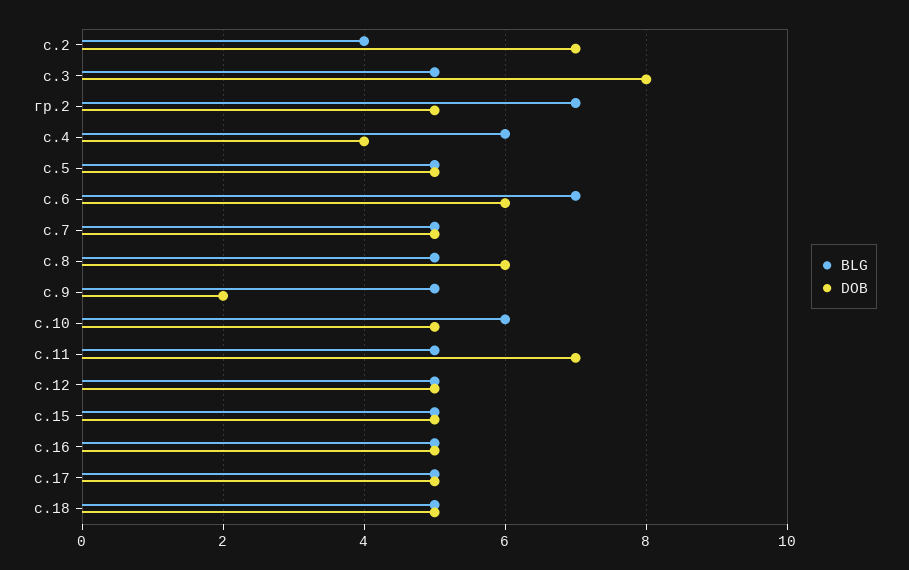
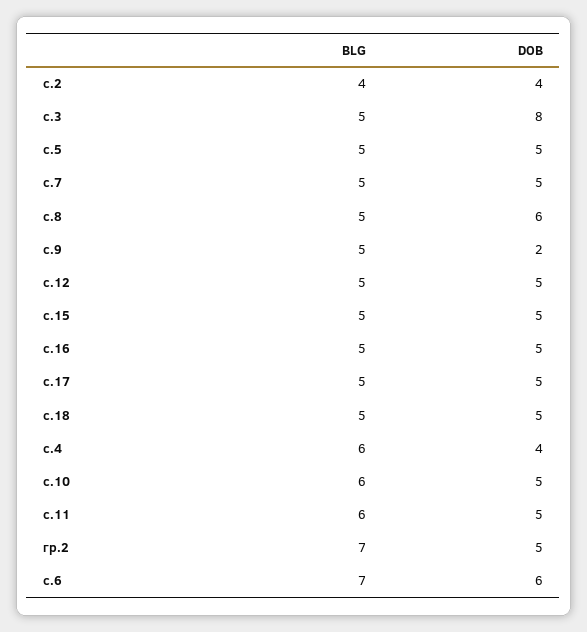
  {
    "BLG": {
      "с.2": 4,
      "с.3": 5,
      "гр.2": 7,
      "с.4": 6,
      "с.5": 5,
      "с.6": 7,
      "с.7": 5,
      "с.8": 5,
      "с.9": 5,
      "с.10": 6,
-     "с.11": 5,
+     "с.11": 6,
      "с.12": 5,
      "с.15": 5,
      "с.16": 5,
      "с.17": 5,
      "с.18": 5
    },
    "DOB": {
-     "с.2": 7,
+     "с.2": 4,
      "с.3": 8,
      "гр.2": 5,
      "с.4": 4,
      "с.5": 5,
      "с.6": 6,
      "с.7": 5,
      "с.8": 6,
      "с.9": 2,
      "с.10": 5,
-     "с.11": 7,
+     "с.11": 5,
      "с.12": 5,
      "с.15": 5,
      "с.16": 5,
      "с.17": 5,
      "с.18": 5
    }
  }

